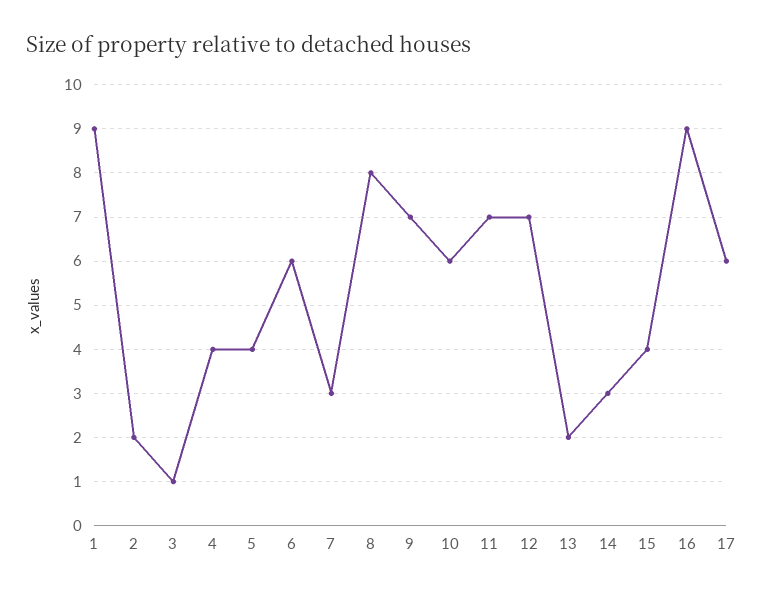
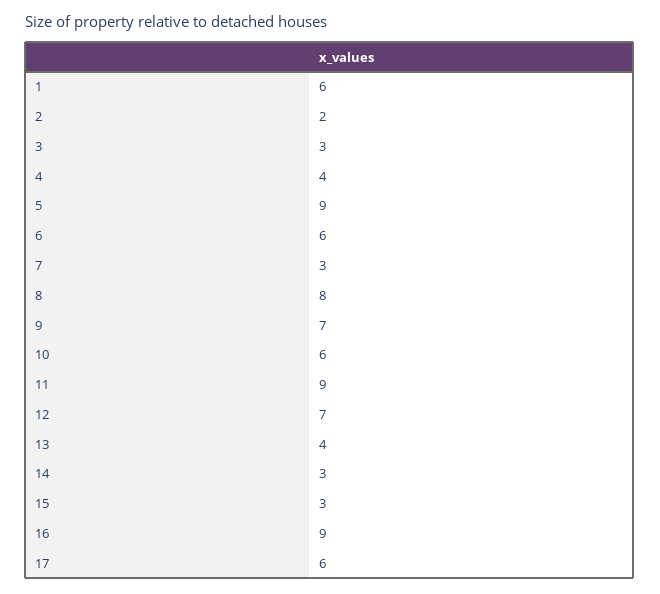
  {
-   "1": 9,
+   "1": 6,
    "2": 2,
-   "3": 1,
+   "3": 3,
    "4": 4,
-   "5": 4,
+   "5": 9,
    "6": 6,
    "7": 3,
    "8": 8,
    "9": 7,
    "10": 6,
-   "11": 7,
+   "11": 9,
    "12": 7,
-   "13": 2,
+   "13": 4,
    "14": 3,
-   "15": 4,
+   "15": 3,
    "16": 9,
    "17": 6
  }

